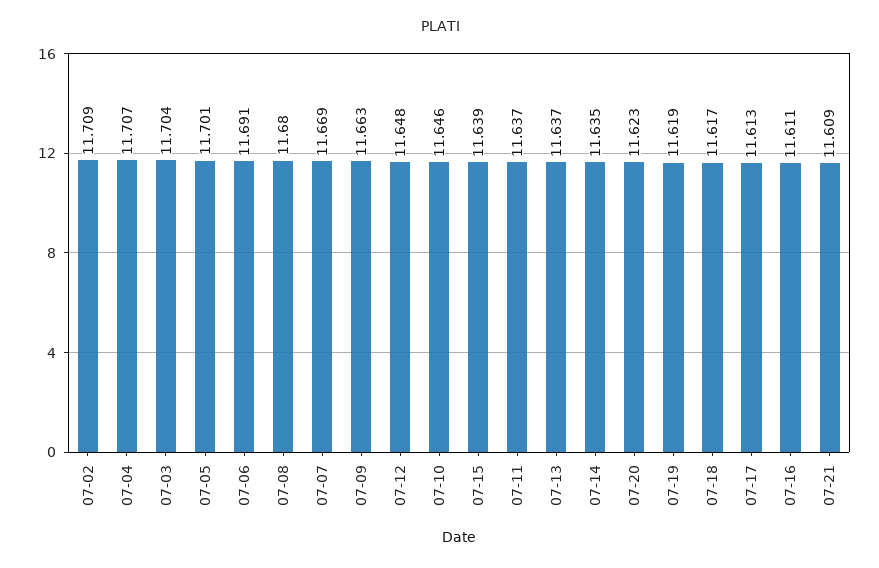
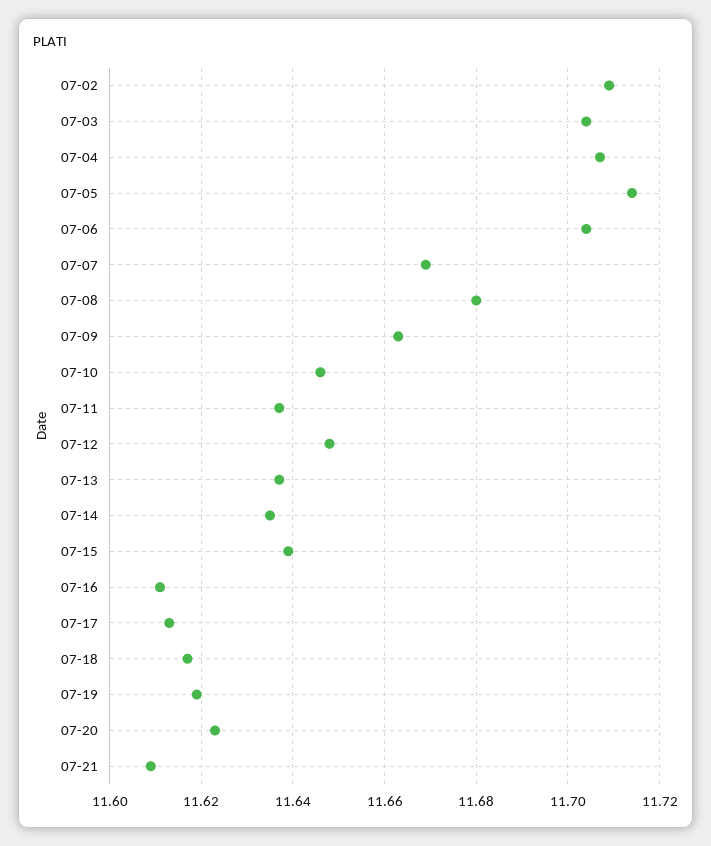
  {
    "07-02": 11.709,
    "07-04": 11.707,
    "07-03": 11.704,
-   "07-05": 11.701,
+   "07-05": 11.715,
-   "07-06": 11.691,
+   "07-06": 11.705,
    "07-08": 11.68,
    "07-07": 11.669,
    "07-09": 11.663,
    "07-12": 11.648,
    "07-10": 11.646,
    "07-15": 11.639,
    "07-11": 11.637,
    "07-13": 11.637,
    "07-14": 11.635,
    "07-20": 11.623,
    "07-19": 11.619,
    "07-18": 11.617,
    "07-17": 11.613,
    "07-16": 11.611,
    "07-21": 11.609
  }

